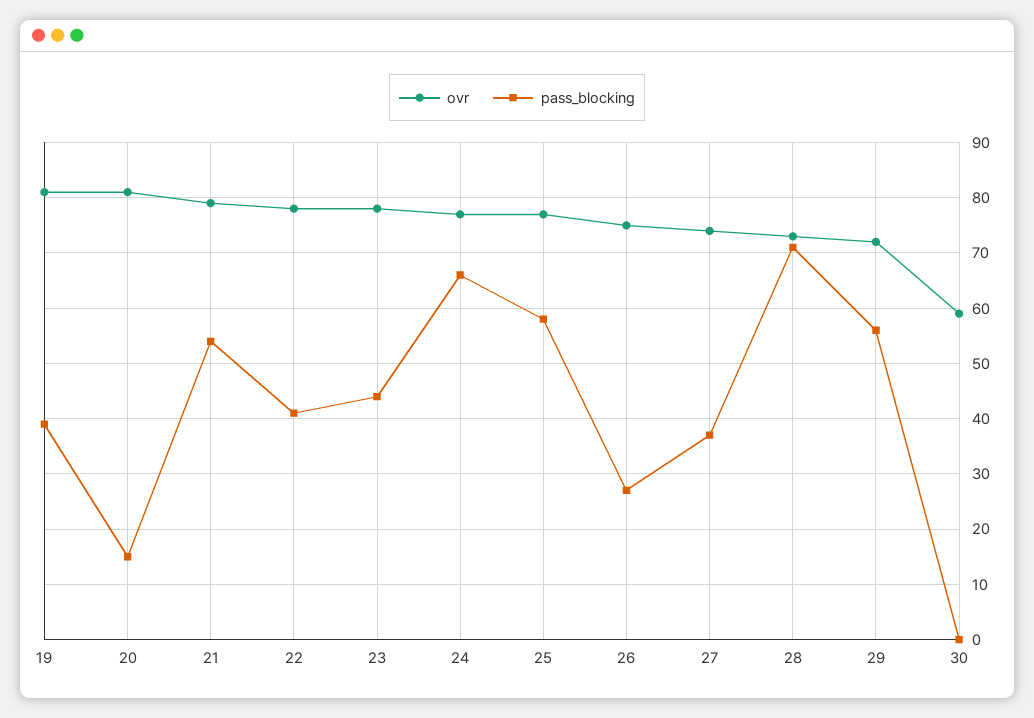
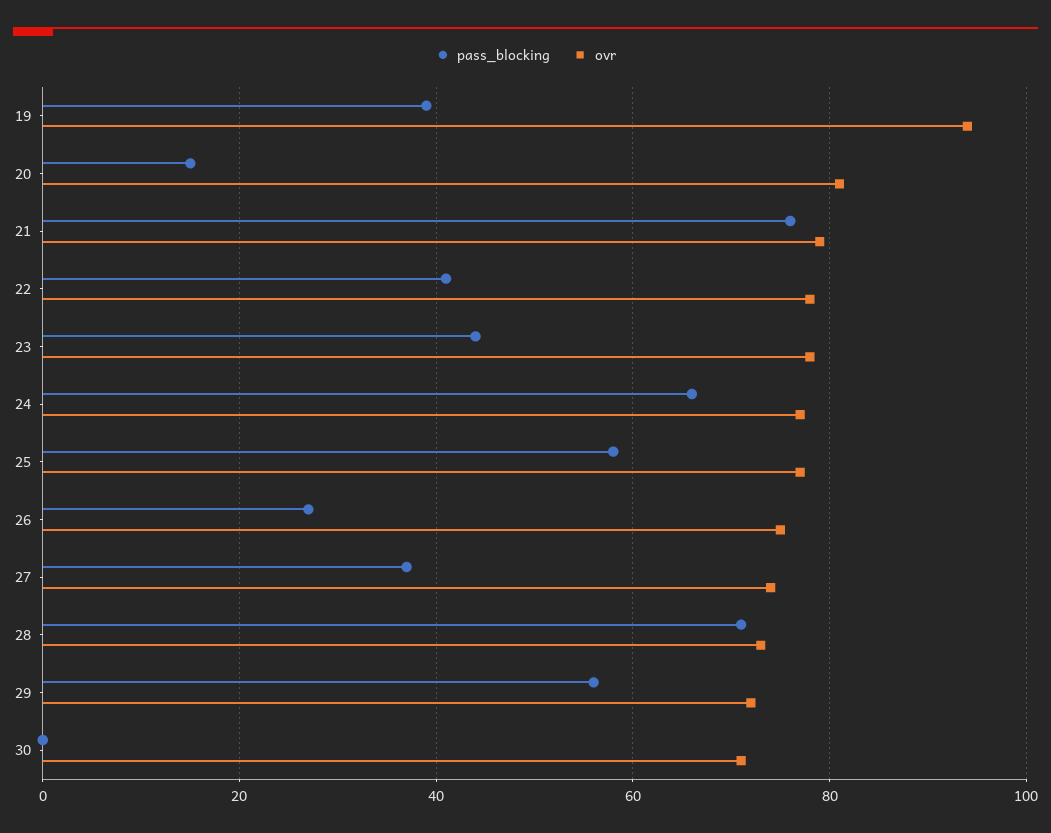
  {
    "ovr": {
-     "19": 80,
+     "19": 95,
      "20": 80,
      "21": 80,
      "22": 80,
      "23": 80,
      "24": 75,
      "25": 75,
      "26": 75,
      "27": 75,
      "28": 75,
      "29": 70,
-     "30": 60
+     "30": 70
    },
    "pass_blocking": {
      "19": 40,
      "20": 15,
-     "21": 55,
+     "21": 75,
      "22": 40,
      "23": 45,
      "24": 65,
      "25": 60,
      "26": 25,
      "27": 35,
      "28": 70,
      "29": 55,
      "30": 0
    }
  }

